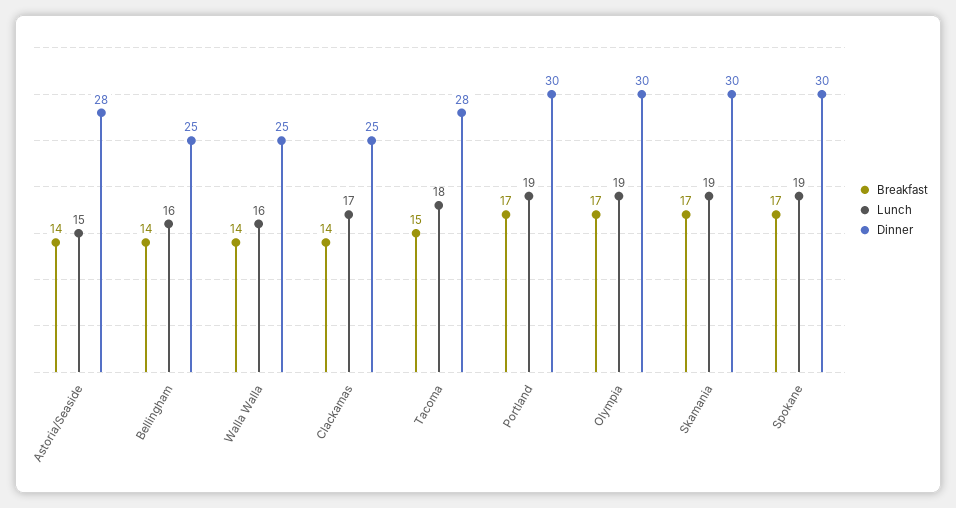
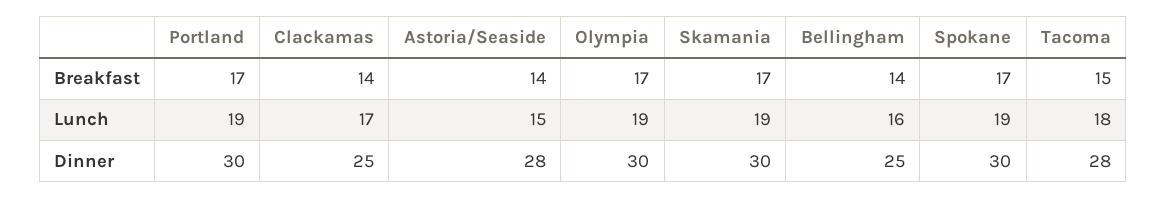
  {
    "Breakfast": {
      "Astoria/Seaside": 14,
      "Bellingham": 14,
-     "Walla Walla": 14,
      "Clackamas": 14,
      "Tacoma": 15,
      "Portland": 17,
      "Olympia": 17,
      "Skamania": 17,
      "Spokane": 17
    },
    "Lunch": {
      "Astoria/Seaside": 15,
      "Bellingham": 16,
-     "Walla Walla": 16,
      "Clackamas": 17,
      "Tacoma": 18,
      "Portland": 19,
      "Olympia": 19,
      "Skamania": 19,
      "Spokane": 19
    },
    "Dinner": {
      "Astoria/Seaside": 28,
      "Bellingham": 25,
-     "Walla Walla": 25,
      "Clackamas": 25,
      "Tacoma": 28,
      "Portland": 30,
      "Olympia": 30,
      "Skamania": 30,
      "Spokane": 30
    }
  }

